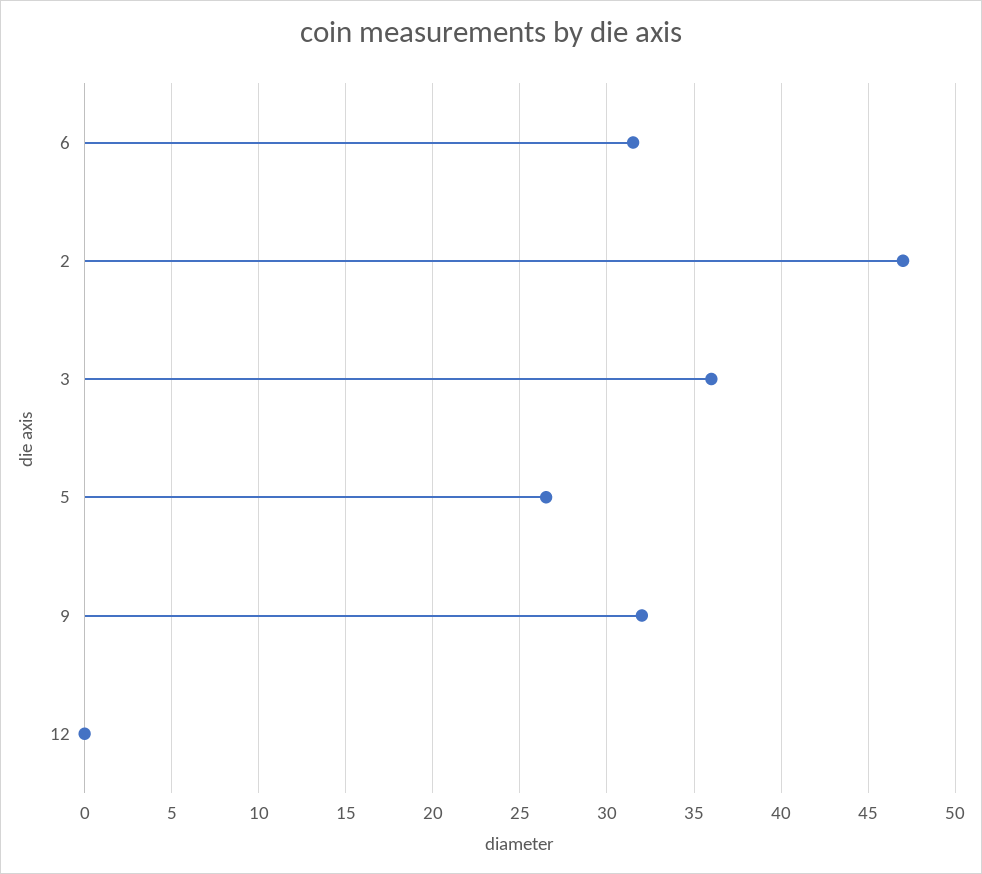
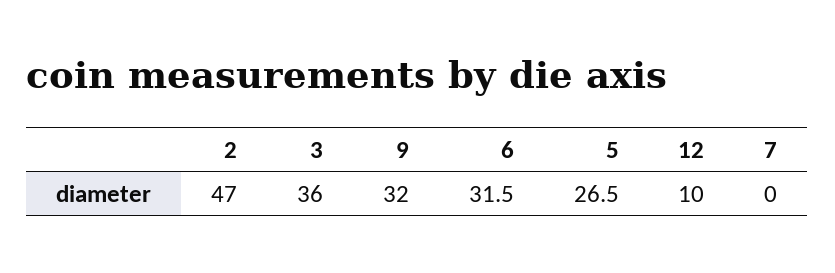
  {
    "6": 31.5,
    "2": 47,
    "3": 36,
    "5": 26.5,
    "9": 32,
-   "12": 0
+   "12": 10,
+   "7": 0
  }

